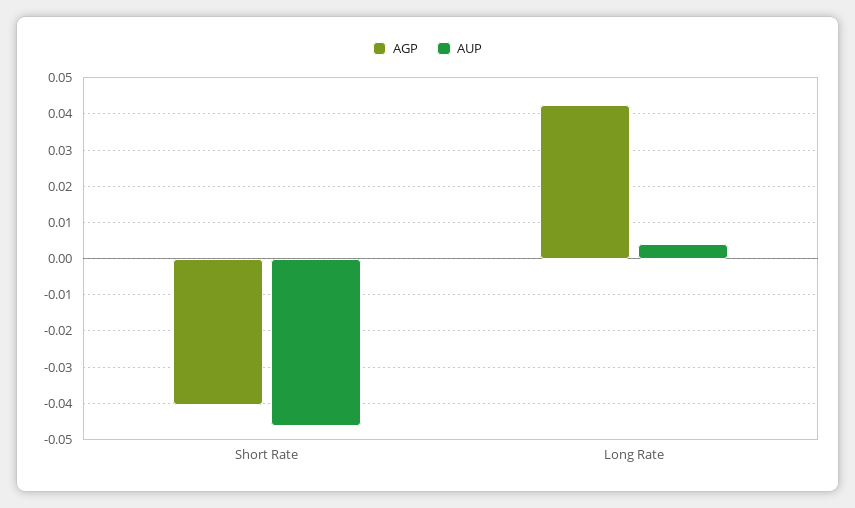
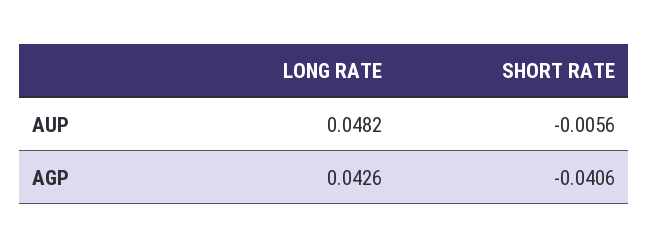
  {
    "AGP": {
      "Short Rate": -0.0406,
      "Long Rate": 0.0426
    },
    "AUP": {
-     "Short Rate": -0.046,
+     "Short Rate": -0.0056,
-     "Long Rate": 0.004
+     "Long Rate": 0.0482
    }
  }

